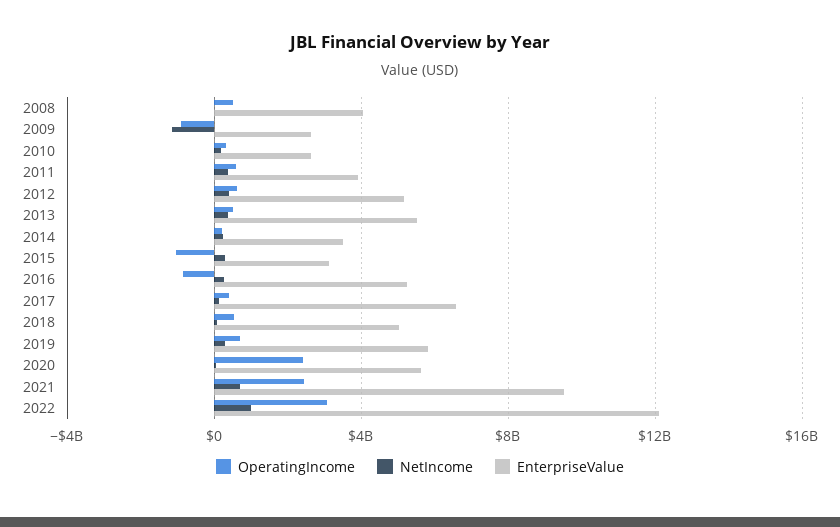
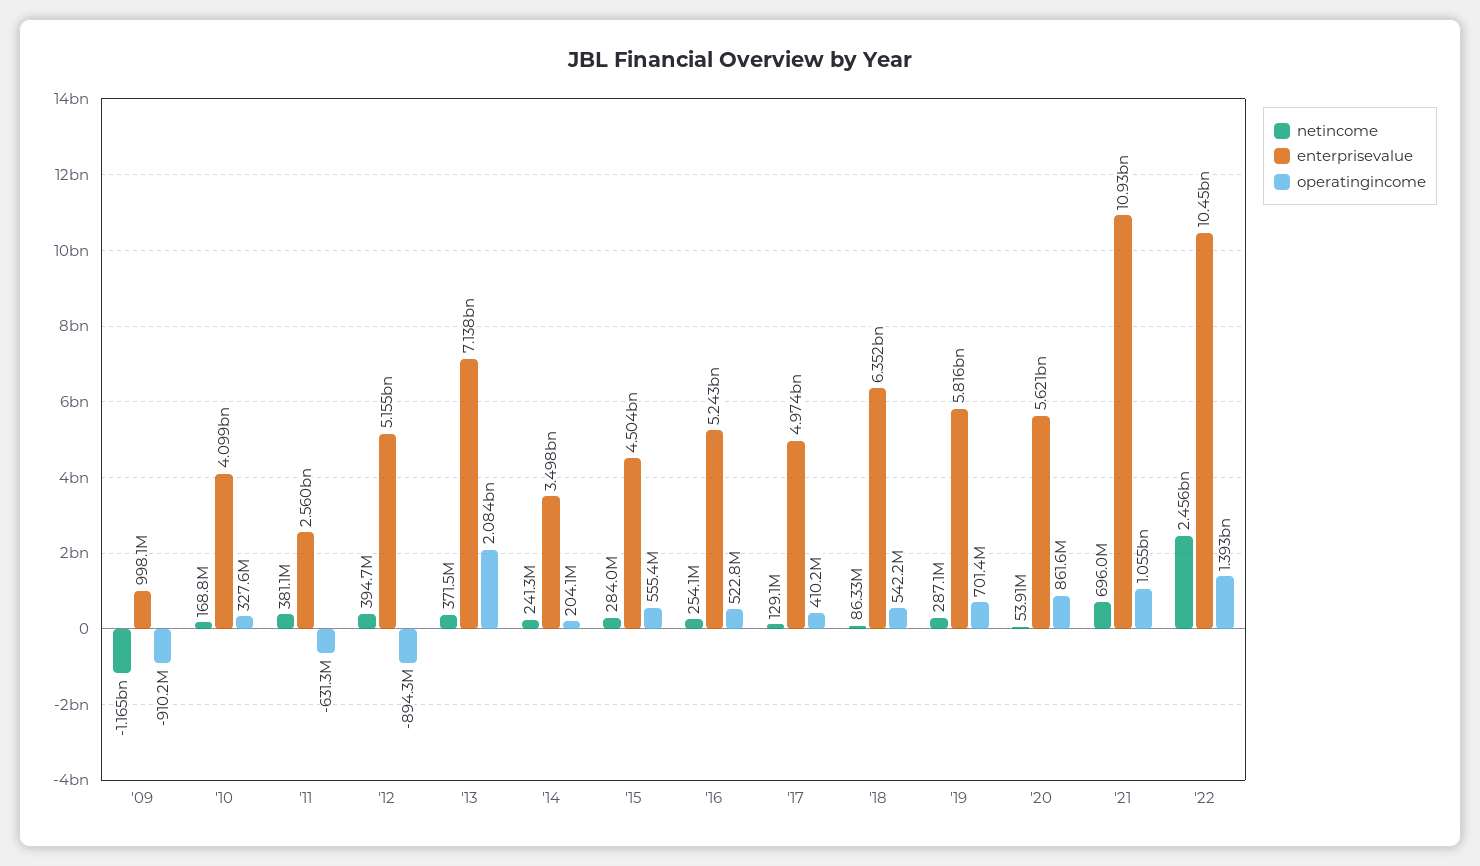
  {
    "OperatingIncome": {
-     "2008": 500000000,
      "2009": -910200000,
      "2010": 327600000,
-     "2011": 500000000,
+     "2011": -631300000,
-     "2012": 500000000,
+     "2012": -894300000,
-     "2013": 500000000,
+     "2013": 2084000000,
      "2014": 204100000,
-     "2015": -1000000000,
+     "2015": 555400000,
-     "2016": -1000000000,
+     "2016": 522800000,
      "2017": 410200000,
      "2018": 542200000,
      "2019": 701400000,
-     "2020": 2500000000,
+     "2020": 861600000,
-     "2021": 2500000000,
+     "2021": 1055000000,
-     "2022": 3000000000
+     "2022": 1393000000
    },
    "NetIncome": {
-     "2008": 0,
      "2009": -1165000000,
      "2010": 168800000,
      "2011": 381100000,
      "2012": 394700000,
      "2013": 371500000,
      "2014": 241300000,
      "2015": 284000000,
      "2016": 254100000,
      "2017": 129100000,
      "2018": 86330000,
      "2019": 287100000,
      "2020": 53910000,
      "2021": 696000000,
-     "2022": 1000000000
+     "2022": 2456000000
    },
    "EnterpriseValue": {
-     "2008": 4000000000,
-     "2009": 2500000000,
+     "2009": 998100000,
-     "2010": 2500000000,
+     "2010": 4099000000,
-     "2011": 4000000000,
+     "2011": 2560000000,
      "2012": 5155000000,
-     "2013": 5500000000,
+     "2013": 7138000000,
      "2014": 3498000000,
-     "2015": 3000000000,
+     "2015": 4504000000,
      "2016": 5243000000,
-     "2017": 6500000000,
+     "2017": 4974000000,
-     "2018": 5000000000,
+     "2018": 6352000000,
      "2019": 5816000000,
      "2020": 5621000000,
-     "2021": 9500000000,
+     "2021": 10930000000,
-     "2022": 12000000000
+     "2022": 10450000000
    }
  }

